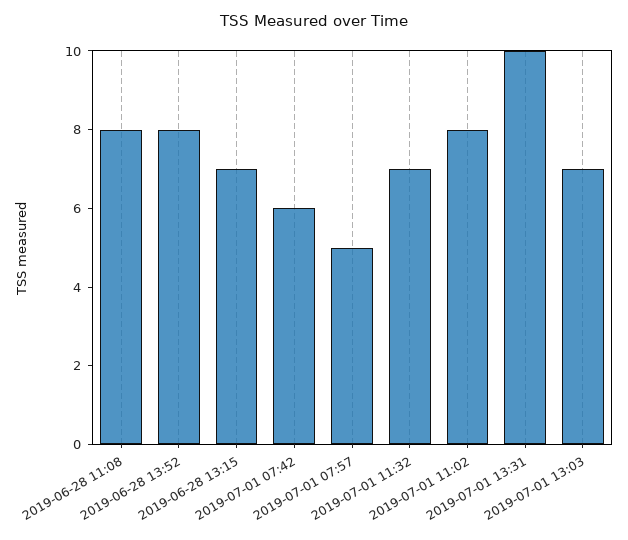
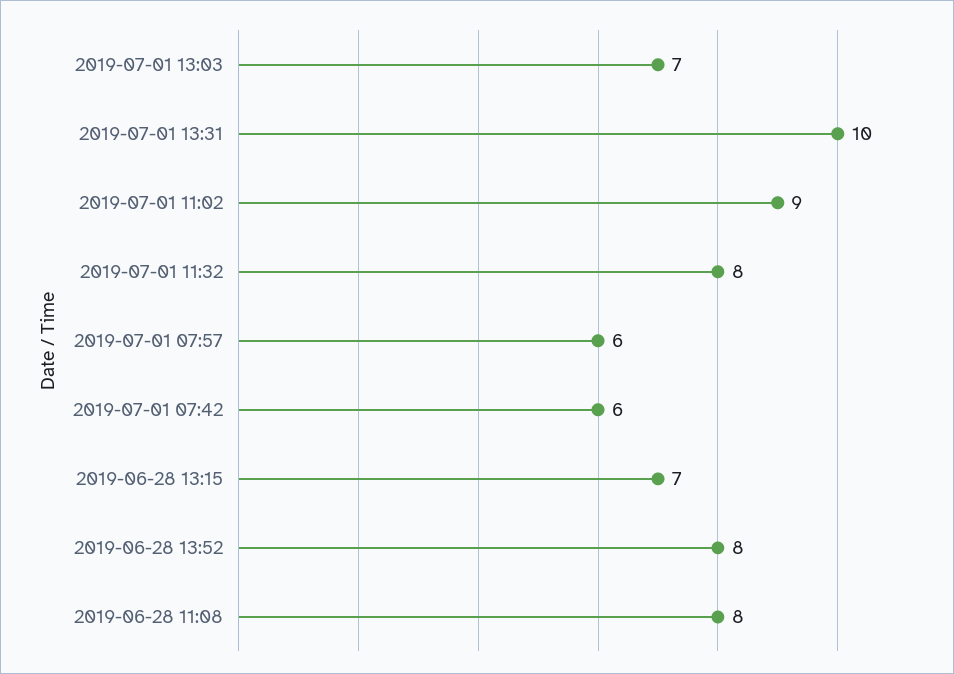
  {
    "2019-06-28 11:08": 8,
    "2019-06-28 13:52": 8,
    "2019-06-28 13:15": 7,
    "2019-07-01 07:42": 6,
-   "2019-07-01 07:57": 5,
+   "2019-07-01 07:57": 6,
-   "2019-07-01 11:32": 7,
+   "2019-07-01 11:32": 8,
-   "2019-07-01 11:02": 8,
+   "2019-07-01 11:02": 9,
    "2019-07-01 13:31": 10,
    "2019-07-01 13:03": 7
  }

